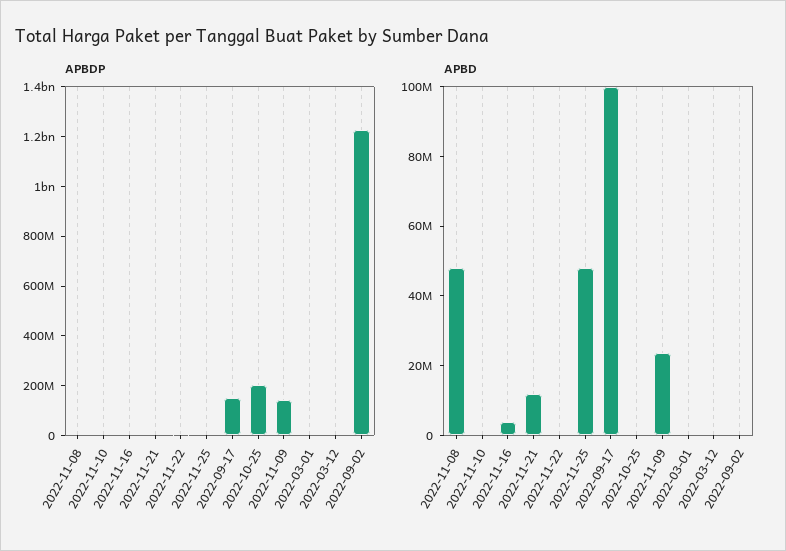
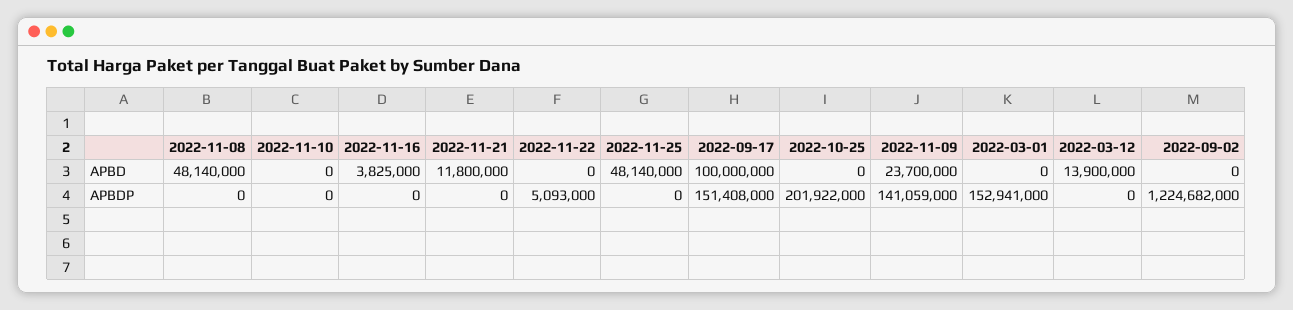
  {
    "APBDP": {
      "2022-11-08": 0,
      "2022-11-10": 0,
      "2022-11-16": 0,
      "2022-11-21": 0,
      "2022-11-22": 5093000,
      "2022-11-25": 0,
      "2022-09-17": 151408000,
      "2022-10-25": 201922000,
      "2022-11-09": 141059000,
-     "2022-03-01": 0,
+     "2022-03-01": 152941000,
      "2022-03-12": 0,
      "2022-09-02": 1224682000
    },
    "APBD": {
      "2022-11-08": 48140000,
      "2022-11-10": 0,
      "2022-11-16": 3825000,
      "2022-11-21": 11800000,
      "2022-11-22": 0,
      "2022-11-25": 48140000,
      "2022-09-17": 100000000,
      "2022-10-25": 0,
      "2022-11-09": 23700000,
      "2022-03-01": 0,
-     "2022-03-12": 0,
+     "2022-03-12": 13900000,
      "2022-09-02": 0
    }
  }

